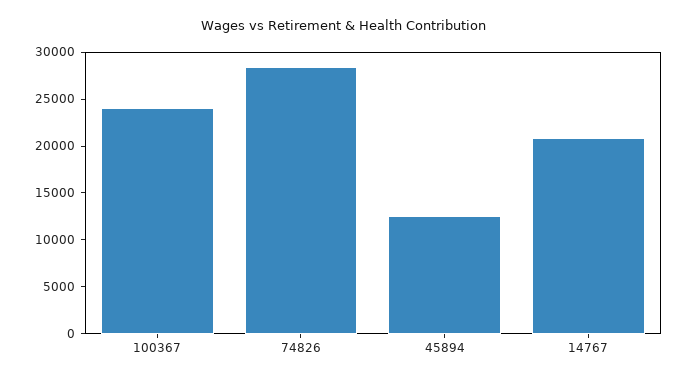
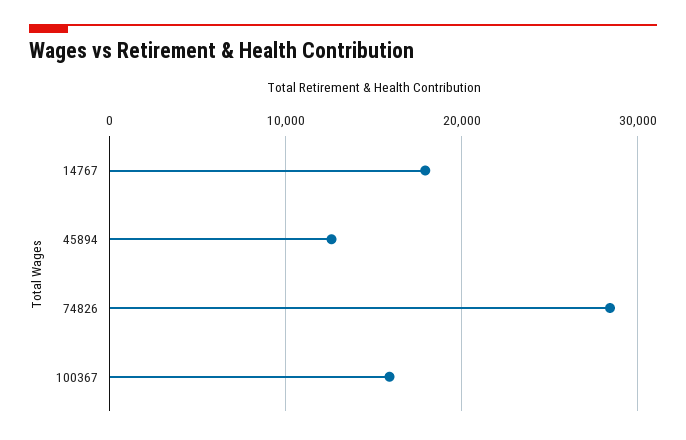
  {
-   "100367": 24000,
+   "100367": 16000,
    "74826": 28000,
    "45894": 13000,
-   "14767": 21000
+   "14767": 18000
  }

